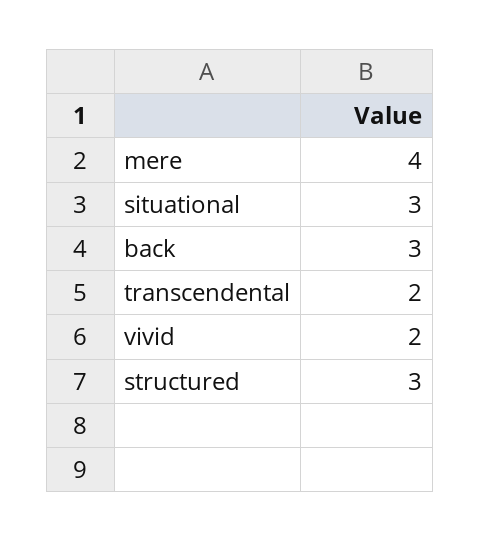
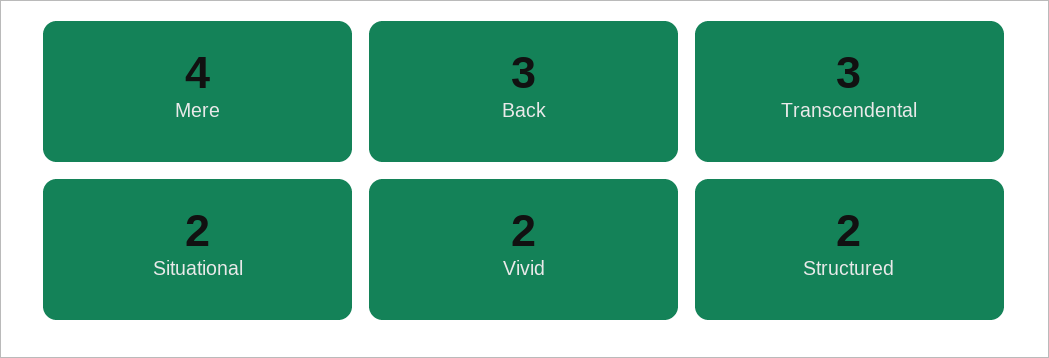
  {
    "mere": 4,
-   "situational": 3,
+   "situational": 2,
    "back": 3,
-   "transcendental": 2,
+   "transcendental": 3,
    "vivid": 2,
-   "structured": 3
+   "structured": 2
  }

